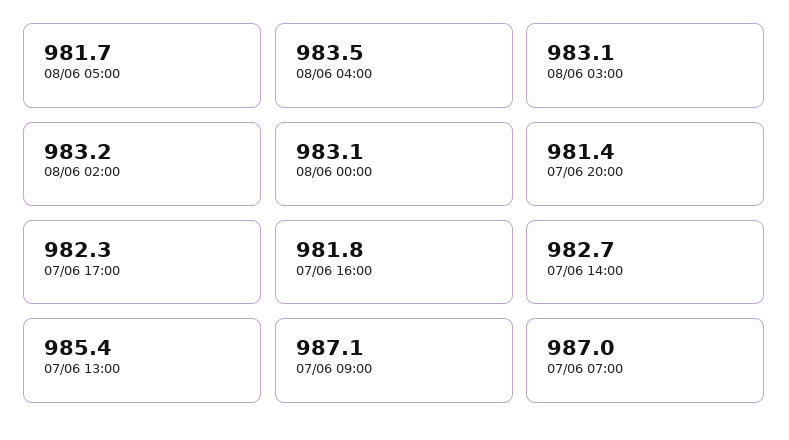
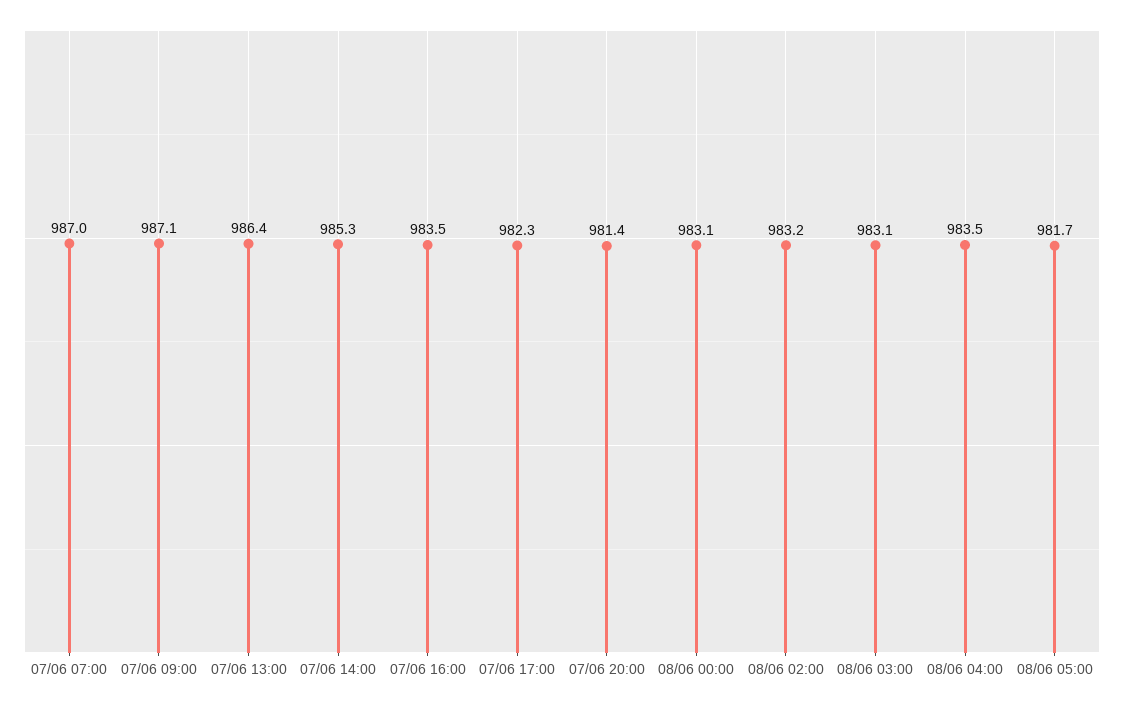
  {
    "08/06 05:00": 981.7,
    "08/06 04:00": 983.5,
    "08/06 03:00": 983.1,
    "08/06 02:00": 983.2,
    "08/06 00:00": 983.1,
    "07/06 20:00": 981.4,
    "07/06 17:00": 982.3,
-   "07/06 16:00": 981.8,
+   "07/06 16:00": 983.5,
-   "07/06 14:00": 982.7,
+   "07/06 14:00": 985.3,
-   "07/06 13:00": 985.4,
+   "07/06 13:00": 986.4,
    "07/06 09:00": 987.1,
    "07/06 07:00": 987
  }

